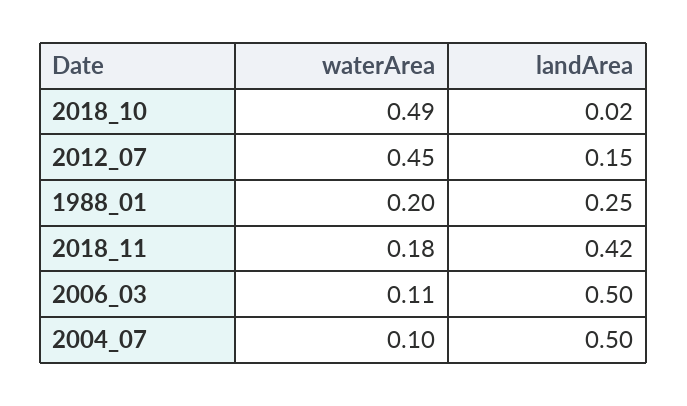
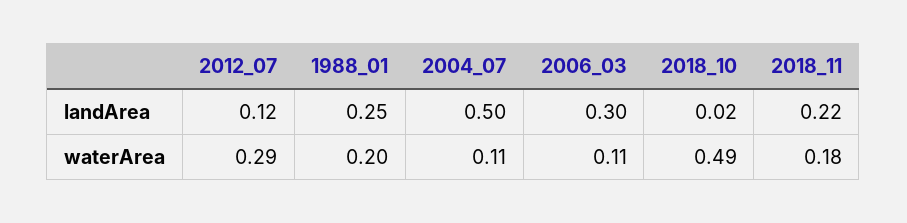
  {
    "waterArea": {
      "2018_10": 0.49,
-     "2012_07": 0.45,
+     "2012_07": 0.29,
      "1988_01": 0.2,
      "2018_11": 0.18,
      "2006_03": 0.11,
-     "2004_07": 0.1
+     "2004_07": 0.11
    },
    "landArea": {
      "2018_10": 0.02,
-     "2012_07": 0.15,
+     "2012_07": 0.12,
      "1988_01": 0.25,
-     "2018_11": 0.42,
+     "2018_11": 0.22,
-     "2006_03": 0.5,
+     "2006_03": 0.3,
      "2004_07": 0.5
    }
  }

